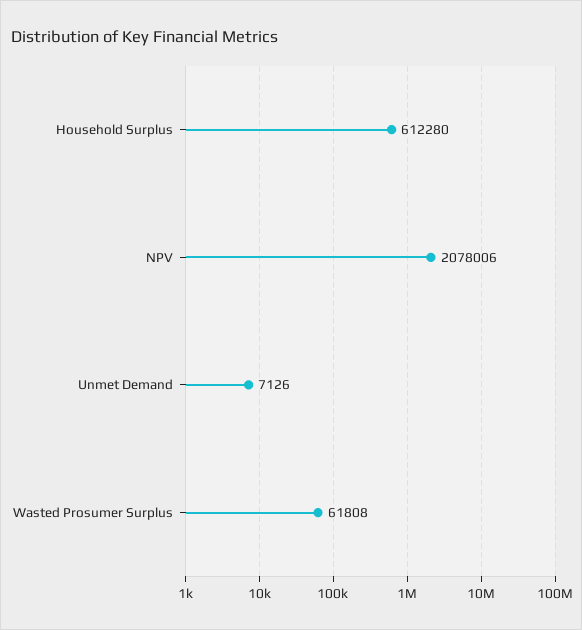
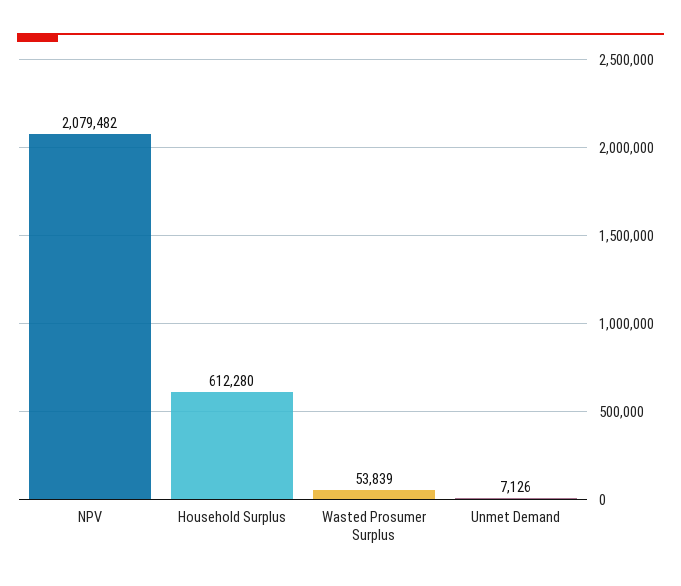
  {
    "Household Surplus": 612280,
-   "NPV": 2078006,
+   "NPV": 2079482,
    "Unmet Demand": 7126,
-   "Wasted Prosumer Surplus": 61808
+   "Wasted Prosumer Surplus": 53839
  }

